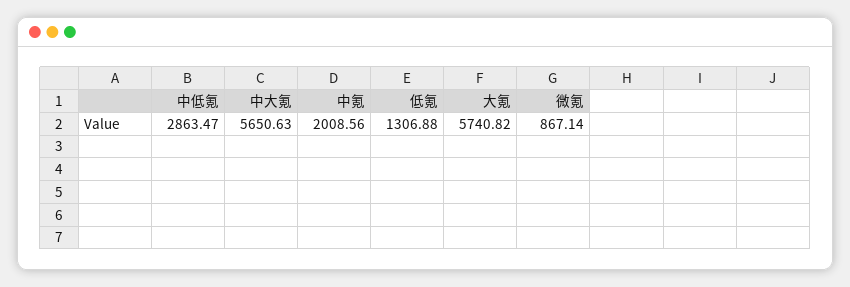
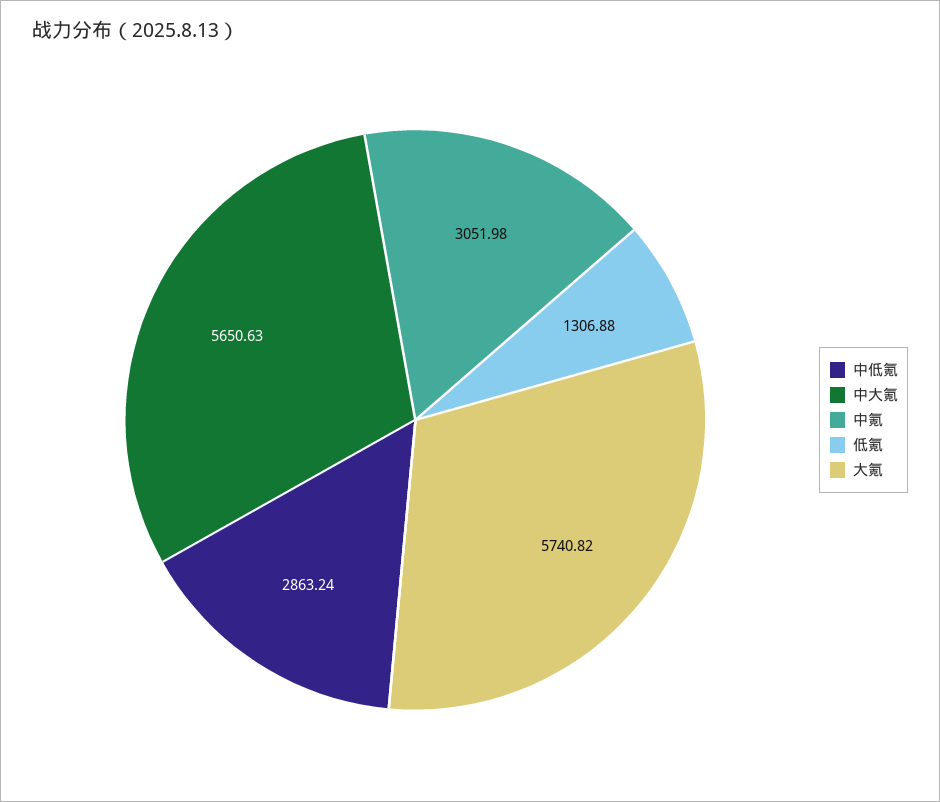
  {
-   "中低氪": 2863.47,
+   "中低氪": 2863.24,
    "中大氪": 5650.63,
-   "中氪": 2008.56,
+   "中氪": 3051.98,
    "低氪": 1306.88,
-   "大氪": 5740.82,
+   "大氪": 5740.82
-   "微氪": 867.14
  }

